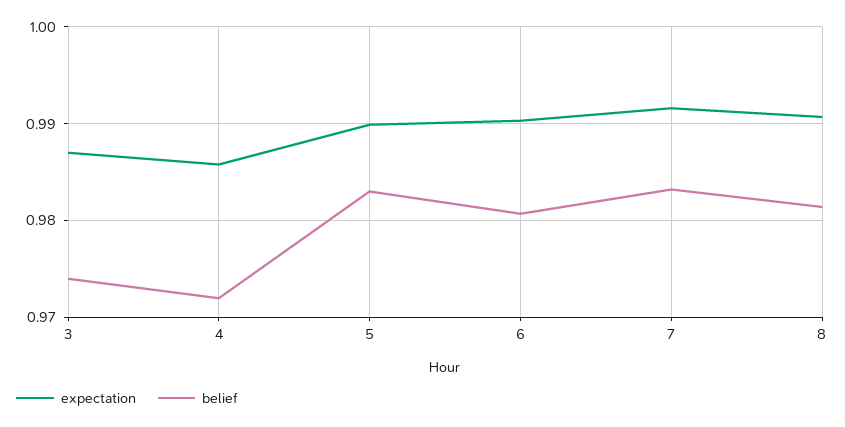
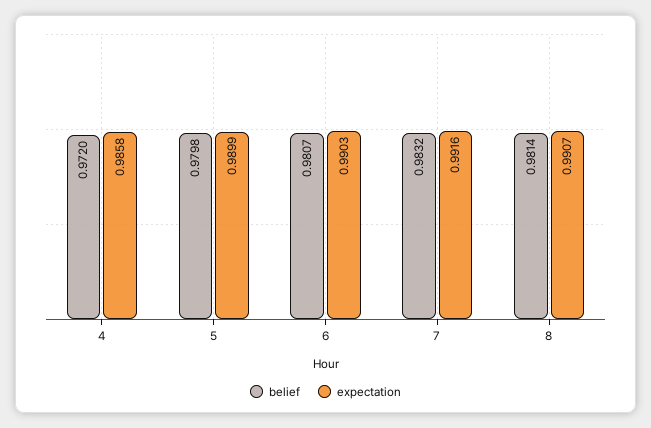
  {
    "expectation": {
-     "3": 0.987,
      "4": 0.9858,
      "5": 0.9899,
      "6": 0.9903,
      "7": 0.9916,
      "8": 0.9907
    },
    "belief": {
-     "3": 0.974,
      "4": 0.972,
-     "5": 0.983,
+     "5": 0.9798,
      "6": 0.9807,
      "7": 0.9832,
      "8": 0.9814
    }
  }

